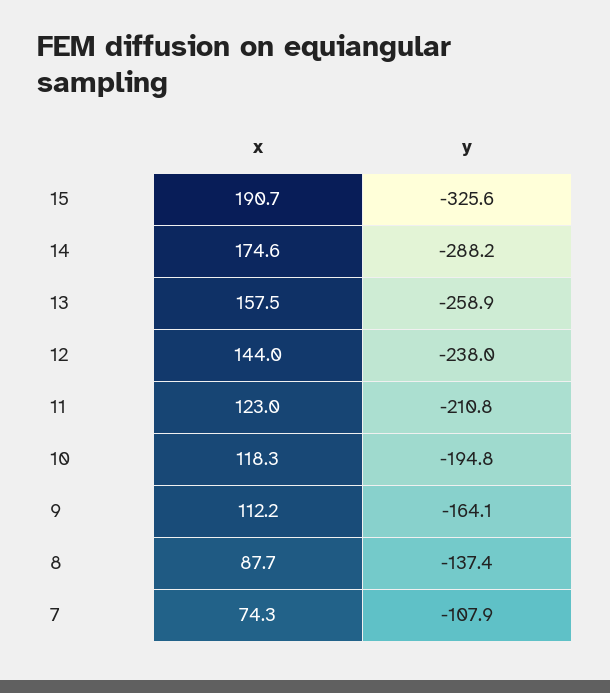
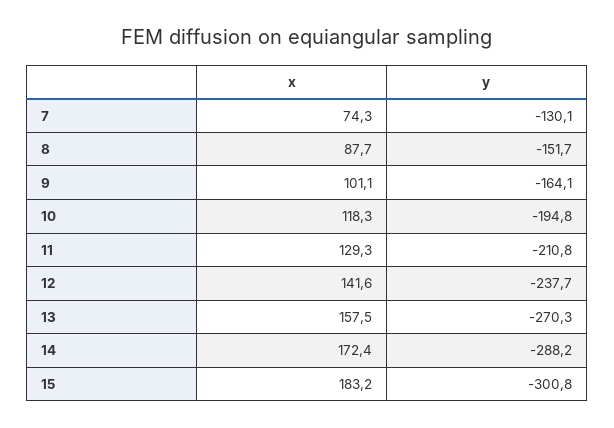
  {
    "x": {
-     "15": 190.7,
+     "15": 183.2,
-     "14": 174.6,
+     "14": 172.4,
      "13": 157.5,
-     "12": 144,
+     "12": 141.6,
-     "11": 123,
+     "11": 129.3,
      "10": 118.3,
-     "9": 112.2,
+     "9": 101.1,
      "8": 87.7,
      "7": 74.3
    },
    "y": {
-     "15": -325.6,
+     "15": -300.8,
      "14": -288.2,
-     "13": -258.9,
+     "13": -270.3,
-     "12": -238,
+     "12": -237.7,
      "11": -210.8,
      "10": -194.8,
      "9": -164.1,
-     "8": -137.4,
+     "8": -151.7,
-     "7": -107.9
+     "7": -130.1
    }
  }

